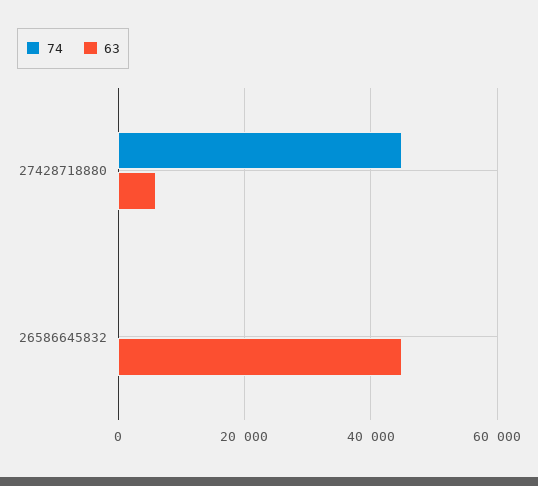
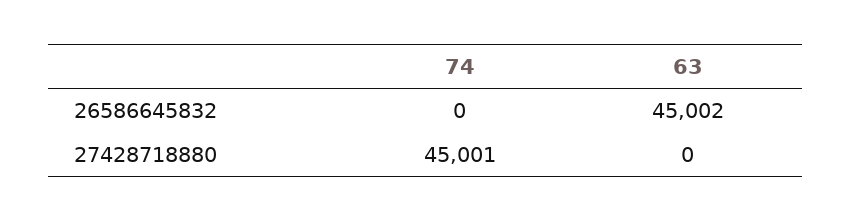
  {
    "74": {
      "27428718880": 45001,
      "26586645832": 0
    },
    "63": {
-     "27428718880": 6000,
+     "27428718880": 0,
      "26586645832": 45002
    }
  }

